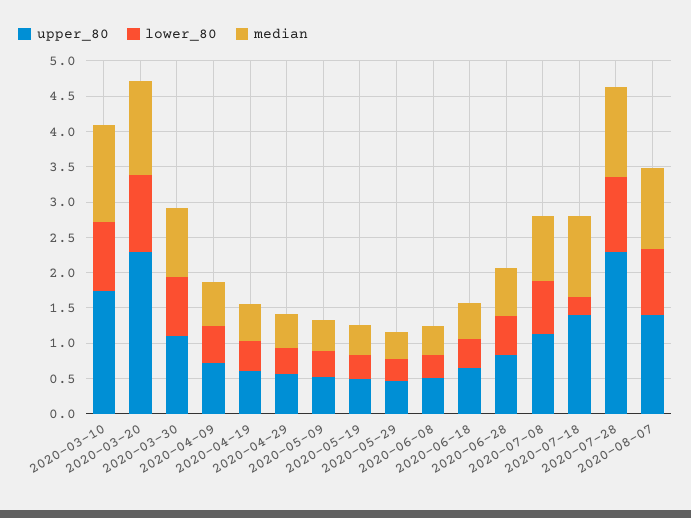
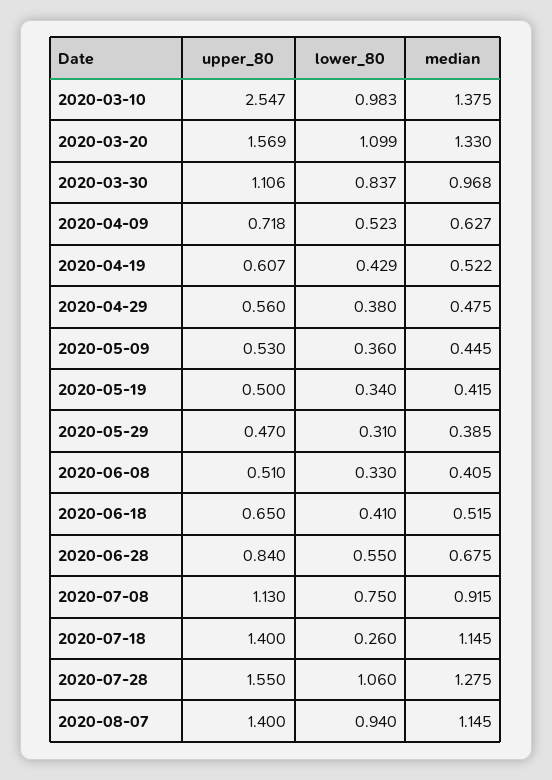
  {
    "upper_80": {
-     "2020-03-10": 1.75,
+     "2020-03-10": 2.547,
-     "2020-03-20": 2.25,
+     "2020-03-20": 1.569,
      "2020-03-30": 1.106,
      "2020-04-09": 0.718,
      "2020-04-19": 0.607,
      "2020-04-29": 0.56,
      "2020-05-09": 0.53,
      "2020-05-19": 0.5,
      "2020-05-29": 0.47,
      "2020-06-08": 0.51,
      "2020-06-18": 0.65,
      "2020-06-28": 0.84,
      "2020-07-08": 1.13,
      "2020-07-18": 1.4,
-     "2020-07-28": 2.25,
+     "2020-07-28": 1.55,
      "2020-08-07": 1.4
    },
    "lower_80": {
      "2020-03-10": 0.983,
      "2020-03-20": 1.099,
      "2020-03-30": 0.837,
      "2020-04-09": 0.523,
      "2020-04-19": 0.429,
      "2020-04-29": 0.38,
      "2020-05-09": 0.36,
      "2020-05-19": 0.34,
      "2020-05-29": 0.31,
      "2020-06-08": 0.33,
      "2020-06-18": 0.41,
      "2020-06-28": 0.55,
      "2020-07-08": 0.75,
      "2020-07-18": 0.26,
      "2020-07-28": 1.06,
      "2020-08-07": 0.94
    },
    "median": {
      "2020-03-10": 1.375,
      "2020-03-20": 1.33,
      "2020-03-30": 0.968,
      "2020-04-09": 0.627,
      "2020-04-19": 0.522,
      "2020-04-29": 0.475,
      "2020-05-09": 0.445,
      "2020-05-19": 0.415,
      "2020-05-29": 0.385,
      "2020-06-08": 0.405,
      "2020-06-18": 0.515,
      "2020-06-28": 0.675,
      "2020-07-08": 0.915,
      "2020-07-18": 1.145,
      "2020-07-28": 1.275,
      "2020-08-07": 1.145
    }
  }

